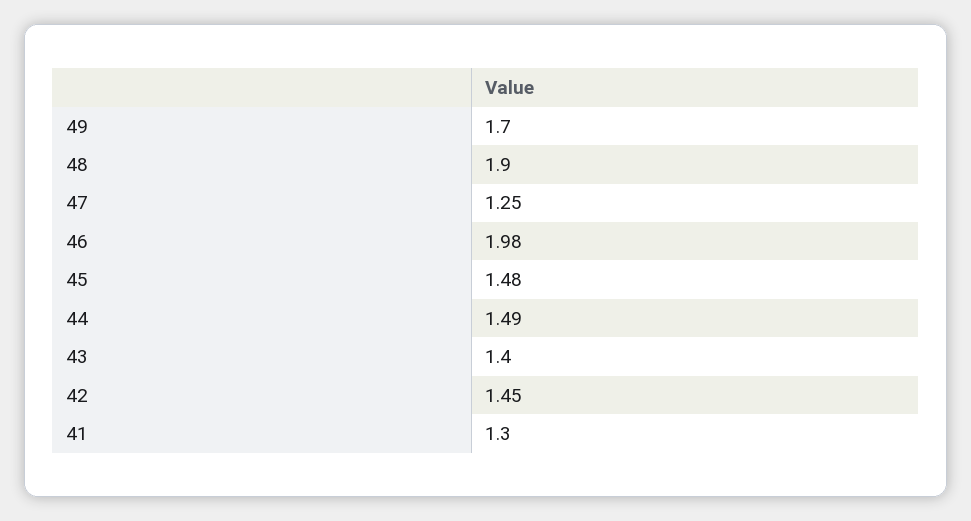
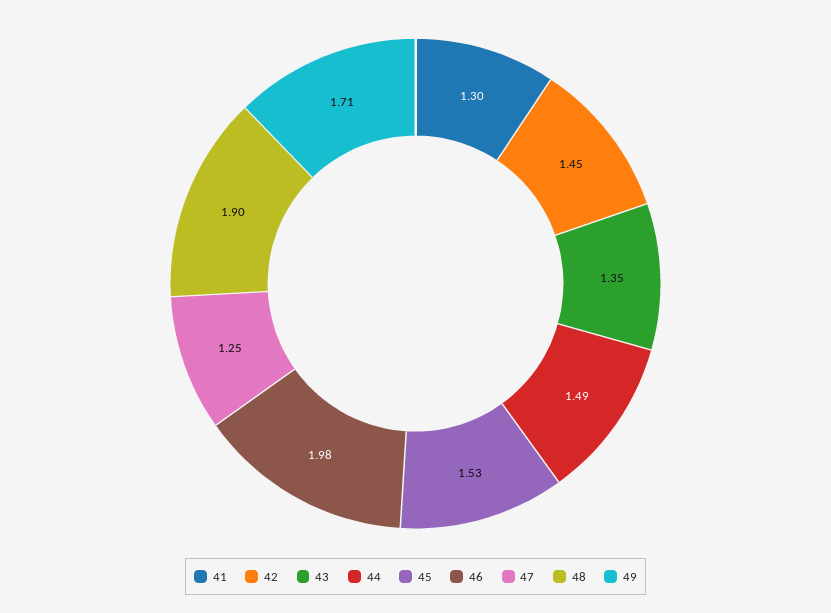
  {
-   "49": 1.7,
+   "49": 1.71,
    "48": 1.9,
    "47": 1.25,
    "46": 1.98,
-   "45": 1.48,
+   "45": 1.53,
    "44": 1.49,
-   "43": 1.4,
+   "43": 1.35,
    "42": 1.45,
    "41": 1.3
  }

